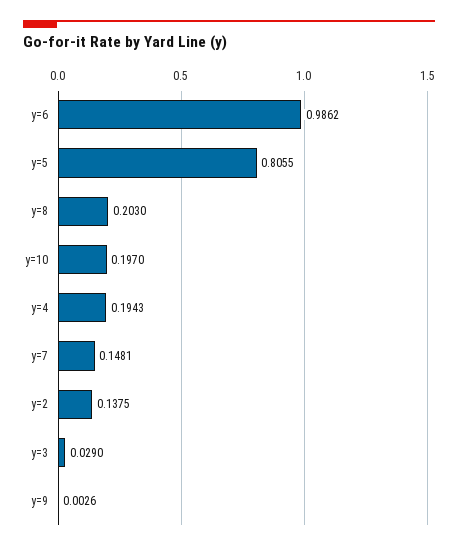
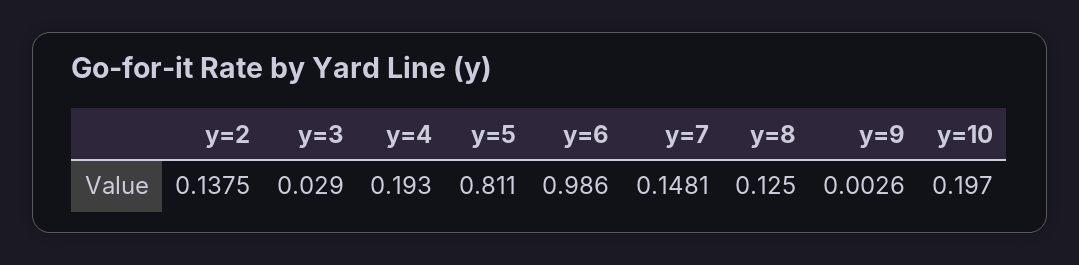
  {
-   "y=6": 0.9862,
+   "y=6": 0.986,
-   "y=5": 0.8055,
+   "y=5": 0.811,
-   "y=8": 0.203,
+   "y=8": 0.125,
    "y=10": 0.197,
-   "y=4": 0.1943,
+   "y=4": 0.193,
    "y=7": 0.1481,
    "y=2": 0.1375,
    "y=3": 0.029,
    "y=9": 0.0026
  }

